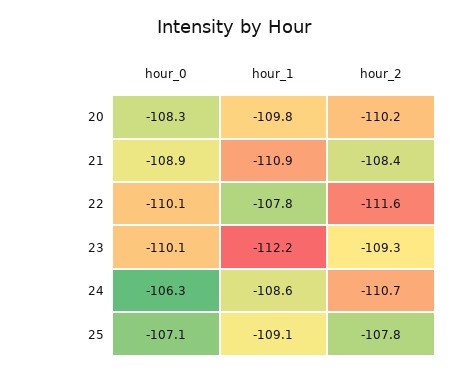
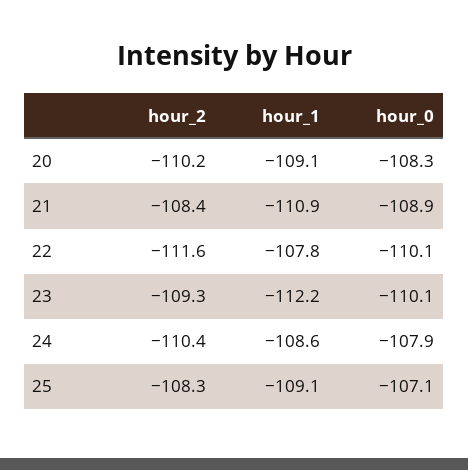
  {
    "hour_0": {
      "20": -108.3,
      "21": -108.9,
      "22": -110.1,
      "23": -110.1,
-     "24": -106.3,
+     "24": -107.9,
      "25": -107.1
    },
    "hour_1": {
-     "20": -109.8,
+     "20": -109.1,
      "21": -110.9,
      "22": -107.8,
      "23": -112.2,
      "24": -108.6,
      "25": -109.1
    },
    "hour_2": {
      "20": -110.2,
      "21": -108.4,
      "22": -111.6,
      "23": -109.3,
-     "24": -110.7,
+     "24": -110.4,
-     "25": -107.8
+     "25": -108.3
    }
  }

